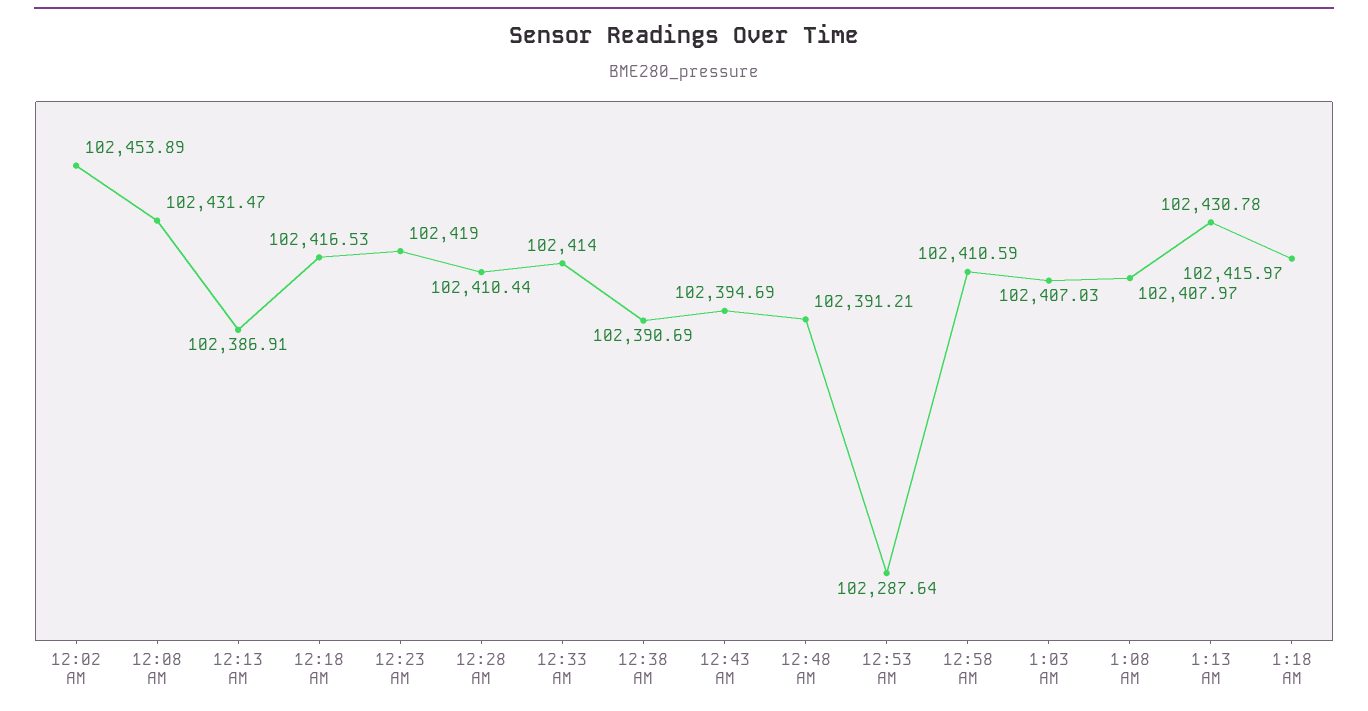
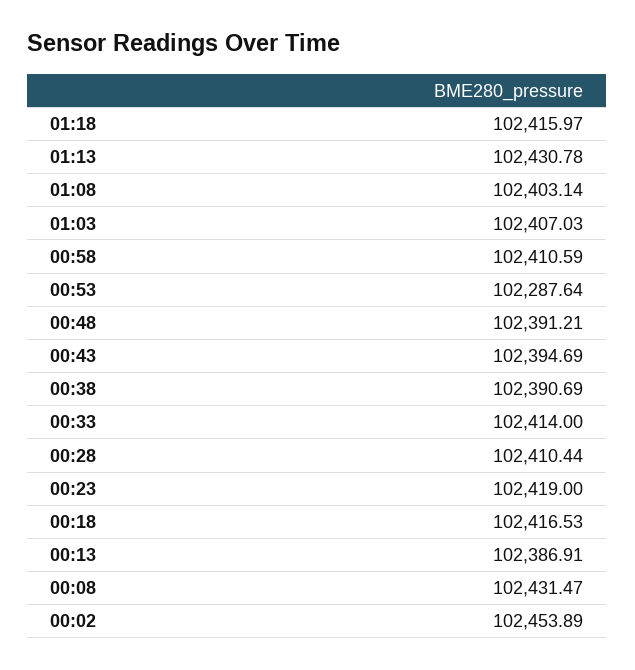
  {
    "12:02 AM": 102453.89,
    "12:08 AM": 102431.47,
    "12:13 AM": 102386.91,
    "12:18 AM": 102416.53,
    "12:23 AM": 102419,
    "12:28 AM": 102410.44,
    "12:33 AM": 102414,
    "12:38 AM": 102390.69,
    "12:43 AM": 102394.69,
    "12:48 AM": 102391.21,
    "12:53 AM": 102287.64,
    "12:58 AM": 102410.59,
    "1:03 AM": 102407.03,
-   "1:08 AM": 102407.97,
+   "1:08 AM": 102403.14,
    "1:13 AM": 102430.78,
    "1:18 AM": 102415.97
  }

